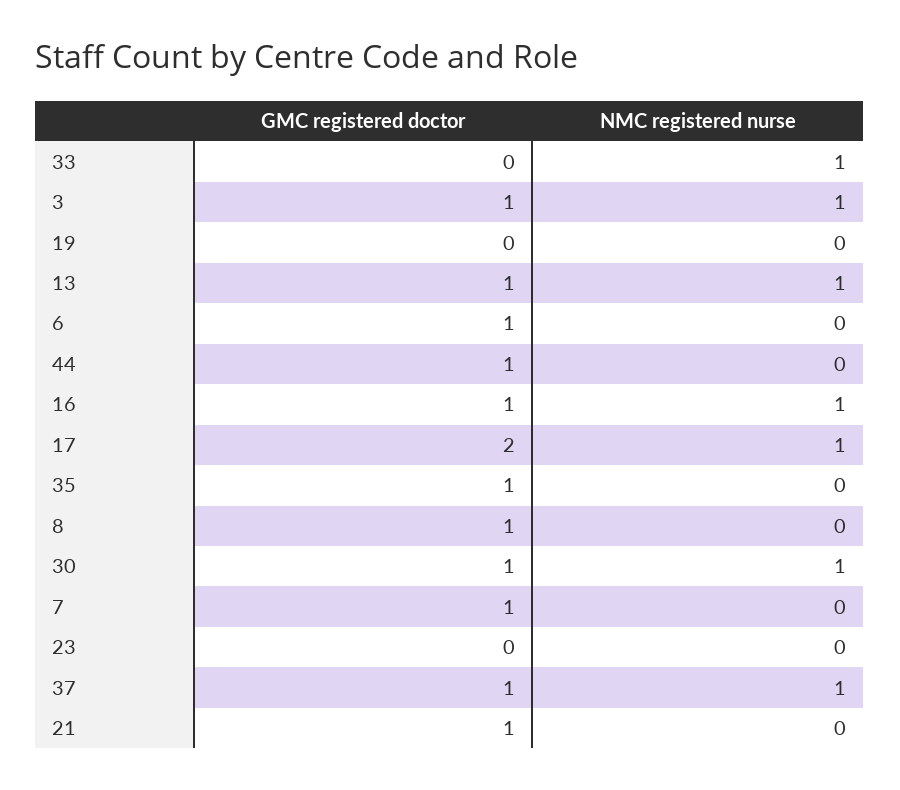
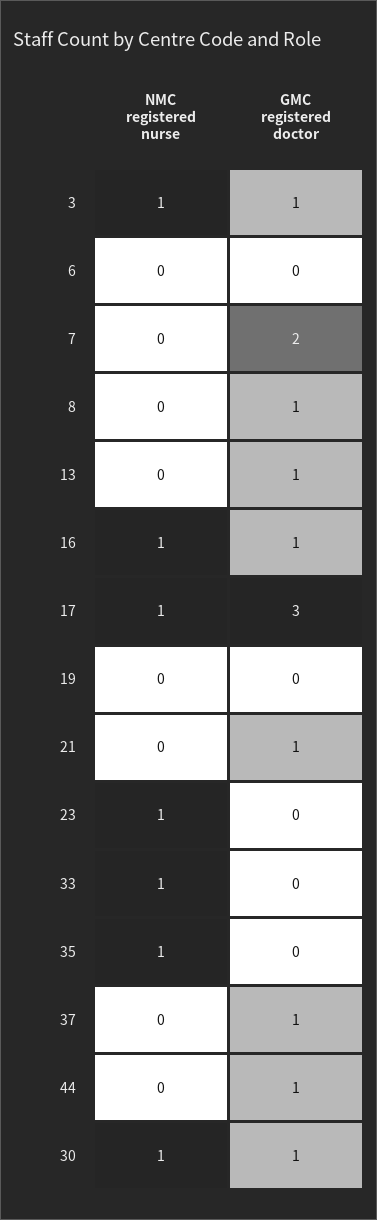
  {
    "GMC registered doctor": {
      "33": 0,
      "3": 1,
      "19": 0,
      "13": 1,
-     "6": 1,
+     "6": 0,
      "44": 1,
      "16": 1,
-     "17": 2,
+     "17": 3,
-     "35": 1,
+     "35": 0,
      "8": 1,
      "30": 1,
-     "7": 1,
+     "7": 2,
      "23": 0,
      "37": 1,
      "21": 1
    },
    "NMC registered nurse": {
      "33": 1,
      "3": 1,
      "19": 0,
-     "13": 1,
+     "13": 0,
      "6": 0,
      "44": 0,
      "16": 1,
      "17": 1,
-     "35": 0,
+     "35": 1,
      "8": 0,
      "30": 1,
      "7": 0,
-     "23": 0,
+     "23": 1,
-     "37": 1,
+     "37": 0,
      "21": 0
    }
  }

